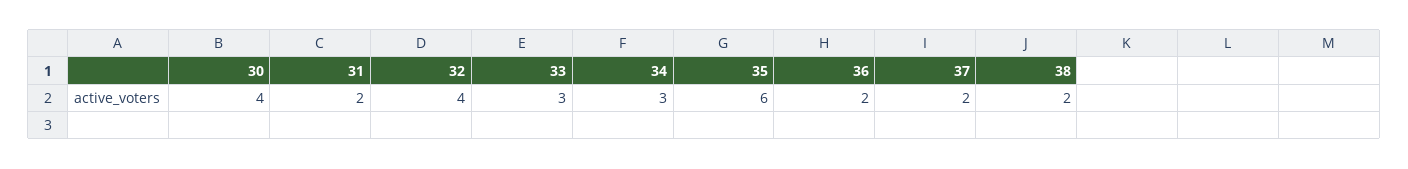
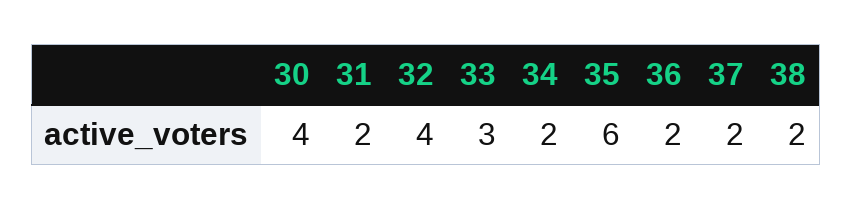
  {
    "30": 4,
    "31": 2,
    "32": 4,
    "33": 3,
-   "34": 3,
+   "34": 2,
    "35": 6,
    "36": 2,
    "37": 2,
    "38": 2
  }

